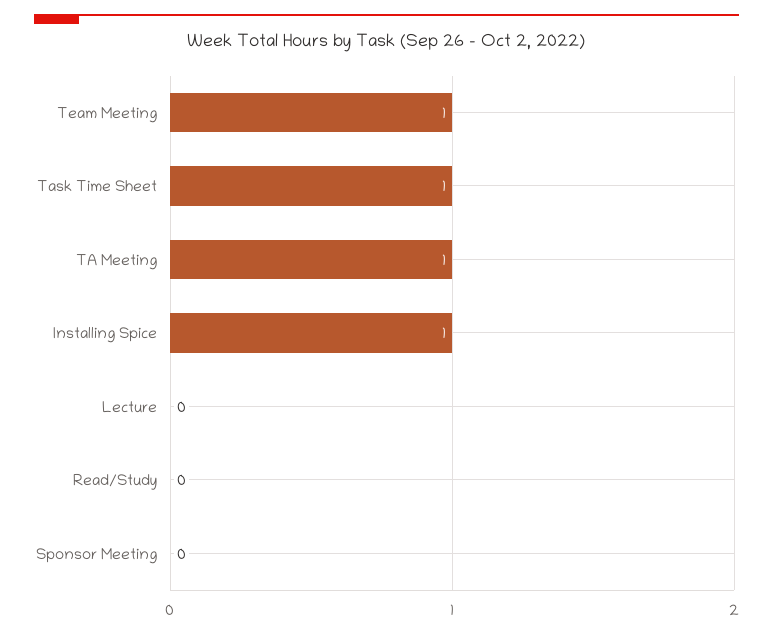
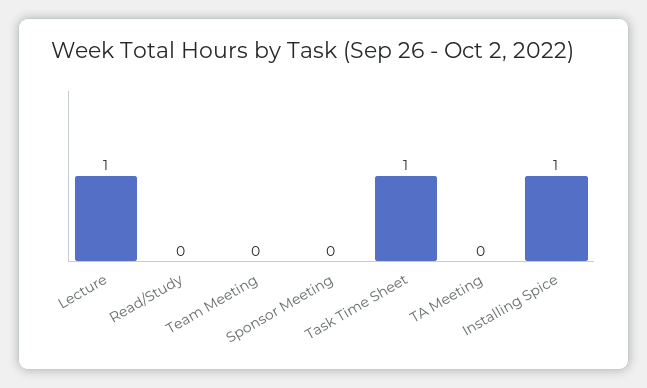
  {
-   "Team Meeting": 1,
+   "Team Meeting": 0,
    "Task Time Sheet": 1,
-   "TA Meeting": 1,
+   "TA Meeting": 0,
    "Installing Spice": 1,
-   "Lecture": 0,
+   "Lecture": 1,
    "Read/Study": 0,
    "Sponsor Meeting": 0
  }

